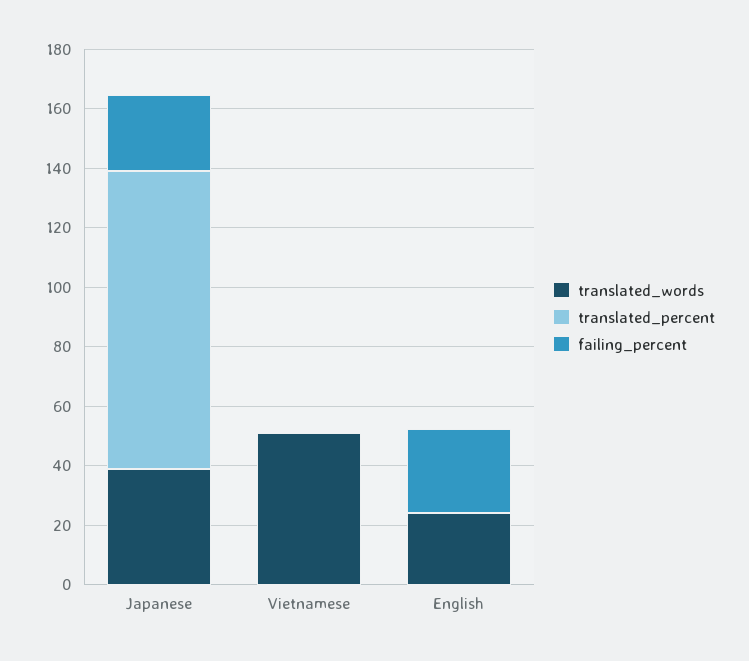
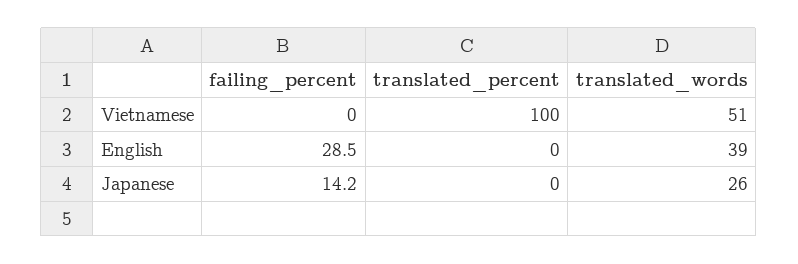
  {
    "translated_words": {
-     "Japanese": 40,
+     "Japanese": 26,
      "Vietnamese": 51,
-     "English": 25
+     "English": 39
    },
    "translated_percent": {
-     "Japanese": 100,
+     "Japanese": 0,
-     "Vietnamese": 0,
+     "Vietnamese": 100,
      "English": 0
    },
    "failing_percent": {
-     "Japanese": 25,
+     "Japanese": 14.2,
      "Vietnamese": 0,
      "English": 28.5
    }
  }

